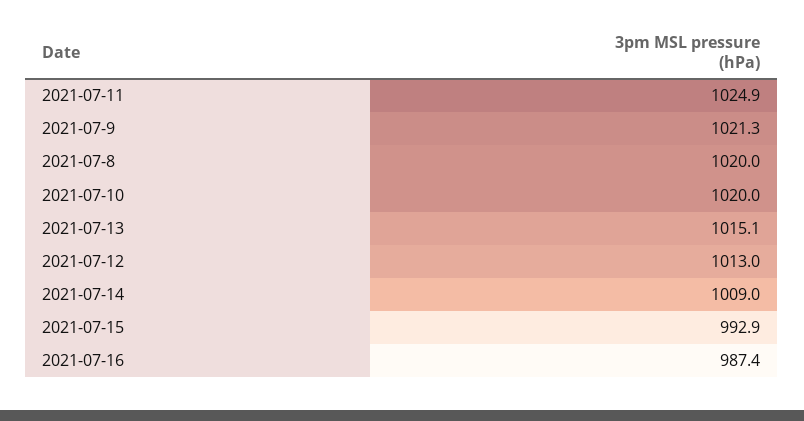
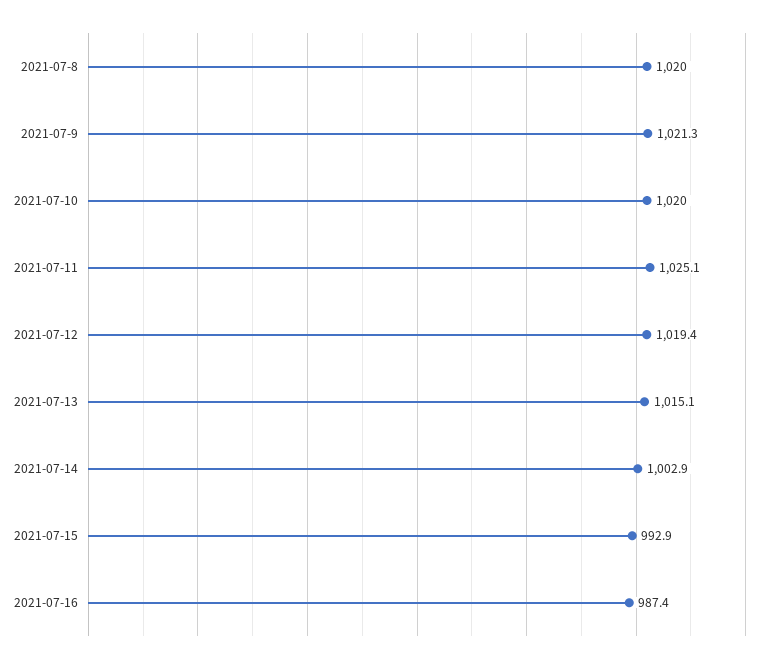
  {
-   "2021-07-11": 1024.9,
+   "2021-07-11": 1025.1,
    "2021-07-9": 1021.3,
    "2021-07-8": 1020,
    "2021-07-10": 1020,
    "2021-07-13": 1015.1,
-   "2021-07-12": 1013,
+   "2021-07-12": 1019.4,
-   "2021-07-14": 1009,
+   "2021-07-14": 1002.9,
    "2021-07-15": 992.9,
    "2021-07-16": 987.4
  }

